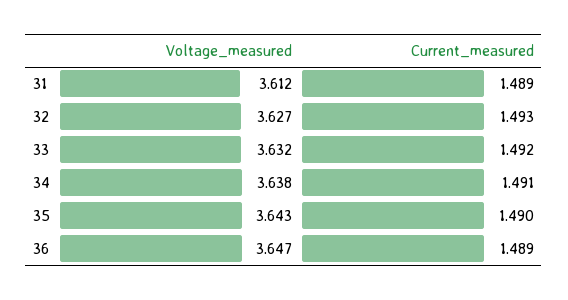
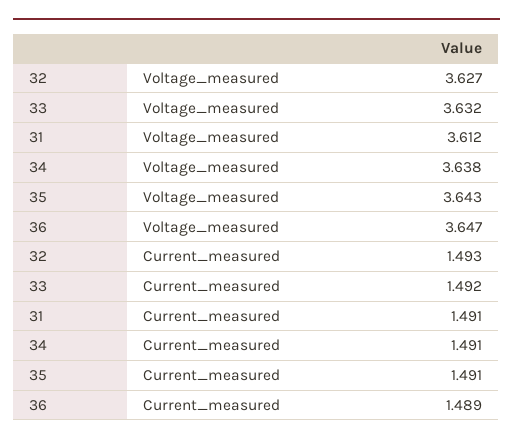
  {
    "Voltage_measured": {
      "31": 3.612,
      "32": 3.627,
      "33": 3.632,
      "34": 3.638,
      "35": 3.643,
      "36": 3.647
    },
    "Current_measured": {
-     "31": 1.489,
+     "31": 1.491,
      "32": 1.493,
      "33": 1.492,
      "34": 1.491,
-     "35": 1.49,
+     "35": 1.491,
      "36": 1.489
    }
  }

